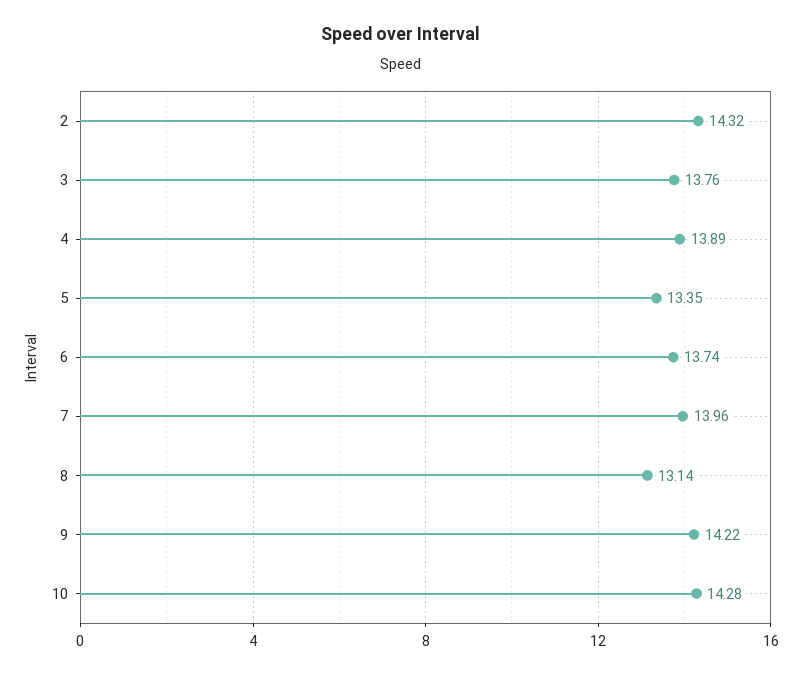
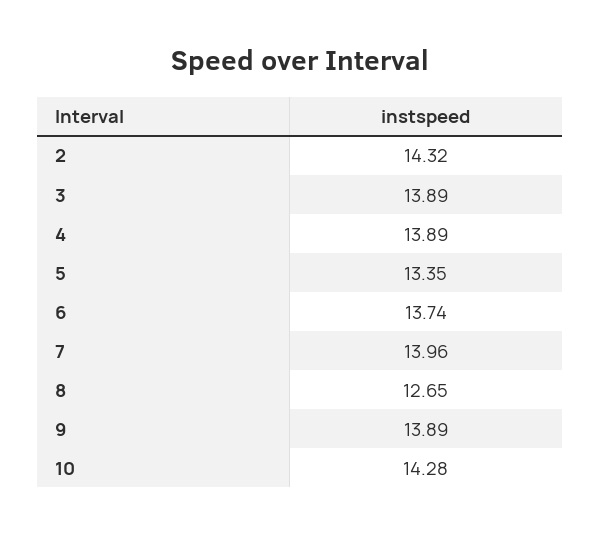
  {
    "2": 14.32,
-   "3": 13.76,
+   "3": 13.89,
    "4": 13.89,
    "5": 13.35,
    "6": 13.74,
    "7": 13.96,
-   "8": 13.14,
+   "8": 12.65,
-   "9": 14.22,
+   "9": 13.89,
    "10": 14.28
  }

